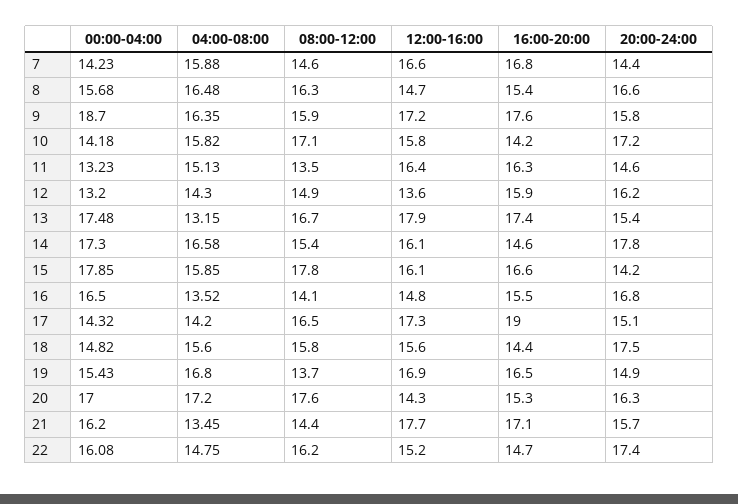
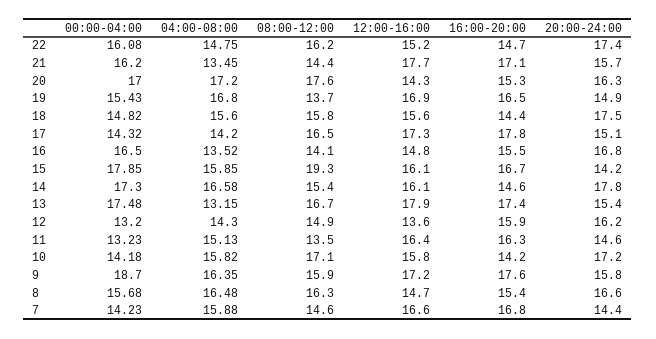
  {
    "00:00-04:00": {
      "7": 14.23,
      "8": 15.68,
      "9": 18.7,
      "10": 14.18,
      "11": 13.23,
      "12": 13.2,
      "13": 17.48,
      "14": 17.3,
      "15": 17.85,
      "16": 16.5,
      "17": 14.32,
      "18": 14.82,
      "19": 15.43,
      "20": 17,
      "21": 16.2,
      "22": 16.08
    },
    "04:00-08:00": {
      "7": 15.88,
      "8": 16.48,
      "9": 16.35,
      "10": 15.82,
      "11": 15.13,
      "12": 14.3,
      "13": 13.15,
      "14": 16.58,
      "15": 15.85,
      "16": 13.52,
      "17": 14.2,
      "18": 15.6,
      "19": 16.8,
      "20": 17.2,
      "21": 13.45,
      "22": 14.75
    },
    "08:00-12:00": {
      "7": 14.6,
      "8": 16.3,
      "9": 15.9,
      "10": 17.1,
      "11": 13.5,
      "12": 14.9,
      "13": 16.7,
      "14": 15.4,
-     "15": 17.8,
+     "15": 19.3,
      "16": 14.1,
      "17": 16.5,
      "18": 15.8,
      "19": 13.7,
      "20": 17.6,
      "21": 14.4,
      "22": 16.2
    },
    "12:00-16:00": {
      "7": 16.6,
      "8": 14.7,
      "9": 17.2,
      "10": 15.8,
      "11": 16.4,
      "12": 13.6,
      "13": 17.9,
      "14": 16.1,
      "15": 16.1,
      "16": 14.8,
      "17": 17.3,
      "18": 15.6,
      "19": 16.9,
      "20": 14.3,
      "21": 17.7,
      "22": 15.2
    },
    "16:00-20:00": {
      "7": 16.8,
      "8": 15.4,
      "9": 17.6,
      "10": 14.2,
      "11": 16.3,
      "12": 15.9,
      "13": 17.4,
      "14": 14.6,
-     "15": 16.6,
+     "15": 16.7,
      "16": 15.5,
-     "17": 19,
+     "17": 17.8,
      "18": 14.4,
      "19": 16.5,
      "20": 15.3,
      "21": 17.1,
      "22": 14.7
    },
    "20:00-24:00": {
      "7": 14.4,
      "8": 16.6,
      "9": 15.8,
      "10": 17.2,
      "11": 14.6,
      "12": 16.2,
      "13": 15.4,
      "14": 17.8,
      "15": 14.2,
      "16": 16.8,
      "17": 15.1,
      "18": 17.5,
      "19": 14.9,
      "20": 16.3,
      "21": 15.7,
      "22": 17.4
    }
  }

